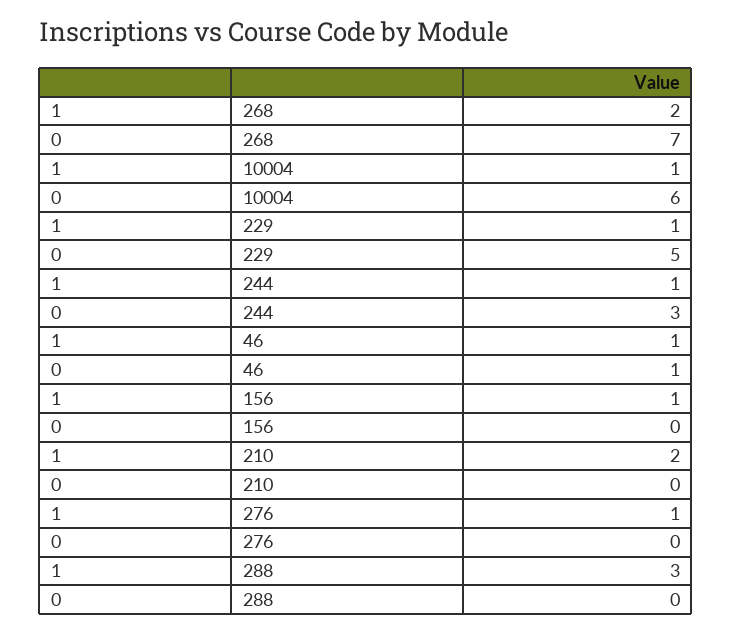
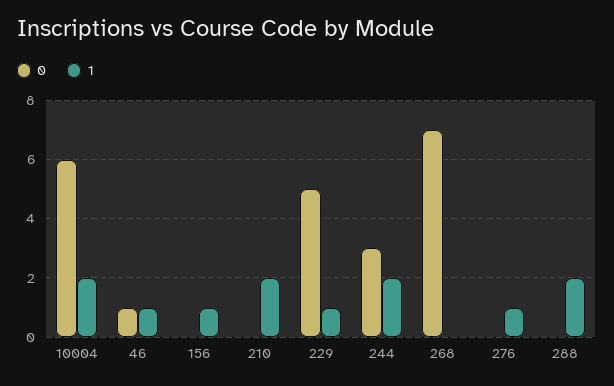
  {
    "1": {
-     "268": 2,
+     "268": 0,
-     "10004": 1,
+     "10004": 2,
      "229": 1,
-     "244": 1,
+     "244": 2,
      "46": 1,
      "156": 1,
      "210": 2,
      "276": 1,
-     "288": 3
+     "288": 2
    },
    "0": {
      "268": 7,
      "10004": 6,
      "229": 5,
      "244": 3,
      "46": 1,
      "156": 0,
      "210": 0,
      "276": 0,
      "288": 0
    }
  }

